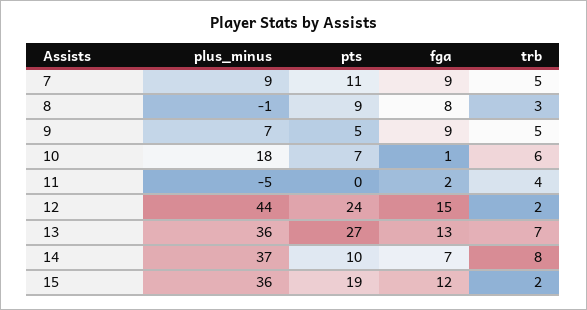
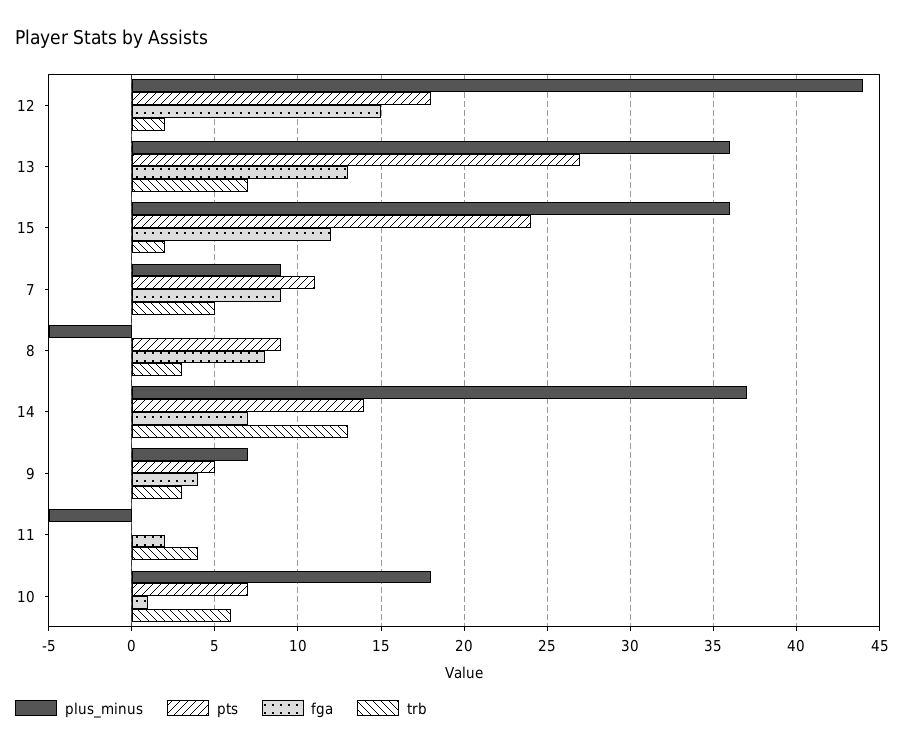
  {
    "plus_minus": {
      "7": 9,
-     "8": -1,
+     "8": -5,
      "9": 7,
      "10": 18,
      "11": -5,
      "12": 44,
      "13": 36,
      "14": 37,
      "15": 36
    },
    "pts": {
      "7": 11,
      "8": 9,
      "9": 5,
      "10": 7,
      "11": 0,
-     "12": 24,
+     "12": 18,
      "13": 27,
-     "14": 10,
+     "14": 14,
-     "15": 19
+     "15": 24
    },
    "fga": {
      "7": 9,
      "8": 8,
-     "9": 9,
+     "9": 4,
      "10": 1,
      "11": 2,
      "12": 15,
      "13": 13,
      "14": 7,
      "15": 12
    },
    "trb": {
      "7": 5,
      "8": 3,
-     "9": 5,
+     "9": 3,
      "10": 6,
      "11": 4,
      "12": 2,
      "13": 7,
-     "14": 8,
+     "14": 13,
      "15": 2
    }
  }

